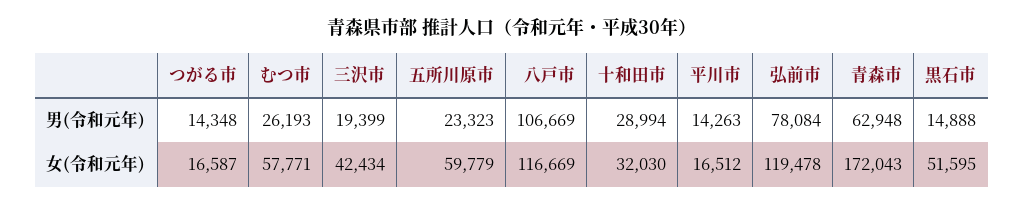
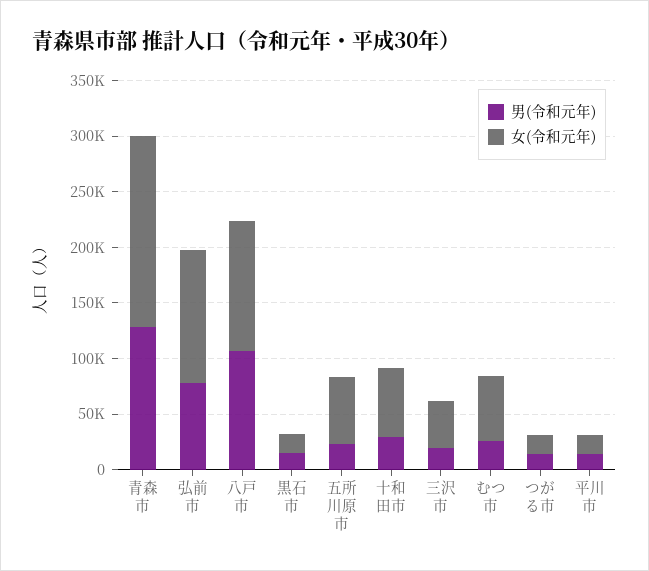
  {
    "男(令和元年)": {
      "つがる市": 14348,
      "むつ市": 26193,
      "三沢市": 19399,
      "五所川原市": 23323,
      "八戸市": 106669,
      "十和田市": 28994,
      "平川市": 14263,
      "弘前市": 78084,
-     "青森市": 62948,
+     "青森市": 130000,
      "黒石市": 14888
    },
    "女(令和元年)": {
      "つがる市": 16587,
      "むつ市": 57771,
      "三沢市": 42434,
      "五所川原市": 59779,
      "八戸市": 116669,
-     "十和田市": 32030,
+     "十和田市": 60000,
      "平川市": 16512,
      "弘前市": 119478,
      "青森市": 172043,
-     "黒石市": 51595
+     "黒石市": 20000
    }
  }

